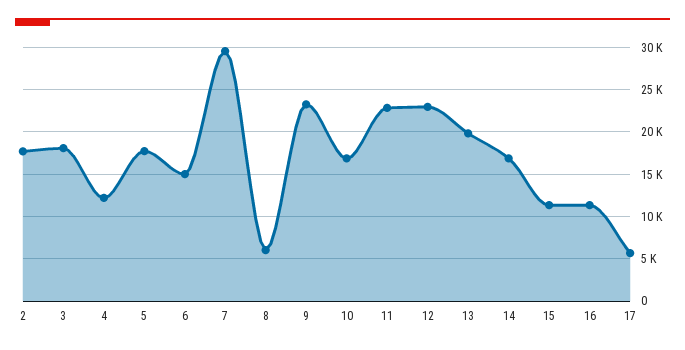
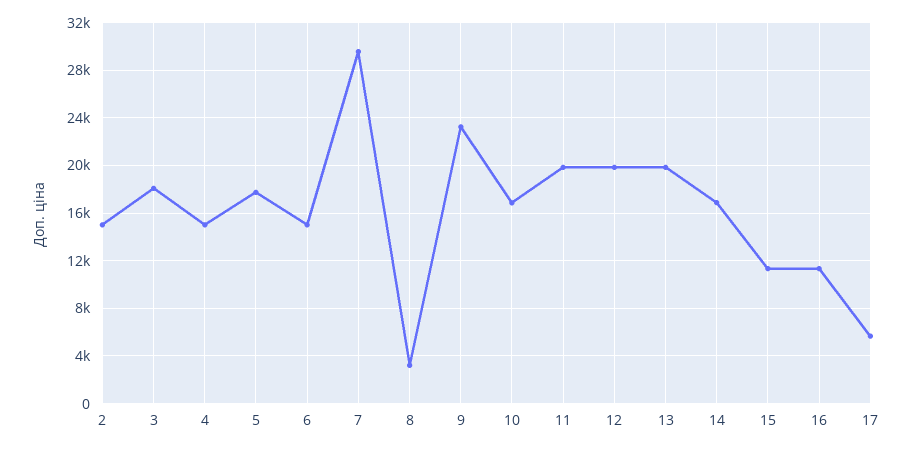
  {
-   "2": 18000,
+   "2": 15000,
    "3": 18000,
-   "4": 12000,
+   "4": 15000,
    "5": 18000,
    "6": 15000,
    "7": 30000,
-   "8": 6000,
+   "8": 3000,
    "9": 23000,
    "10": 17000,
-   "11": 23000,
+   "11": 20000,
-   "12": 23000,
+   "12": 20000,
    "13": 20000,
    "14": 17000,
    "15": 11000,
    "16": 11000,
    "17": 6000
  }

